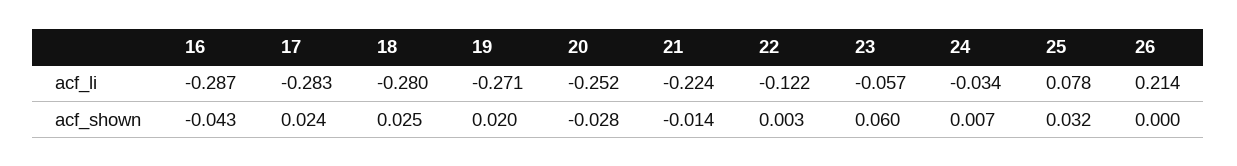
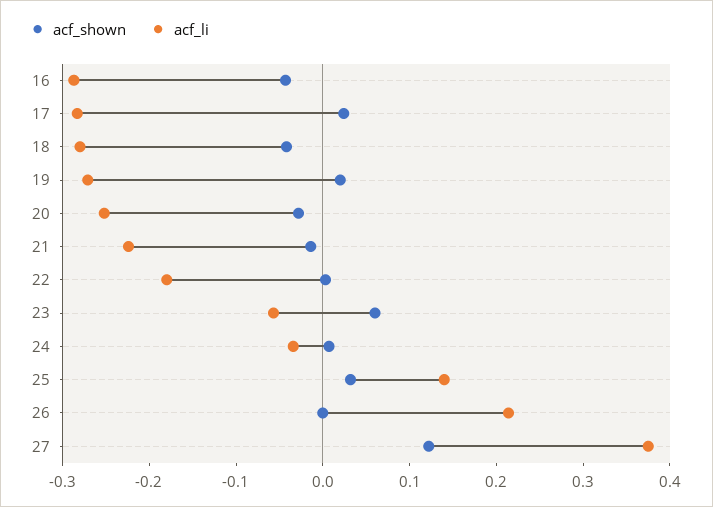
  {
    "acf_li": {
      "16": -0.287,
      "17": -0.283,
      "18": -0.28,
      "19": -0.271,
      "20": -0.252,
      "21": -0.224,
-     "22": -0.122,
+     "22": -0.18,
      "23": -0.057,
      "24": -0.034,
-     "25": 0.078,
+     "25": 0.14,
-     "26": 0.214
+     "26": 0.214,
+     "27": 0.38
    },
    "acf_shown": {
      "16": -0.043,
      "17": 0.024,
-     "18": 0.025,
+     "18": -0.04,
      "19": 0.02,
      "20": -0.028,
      "21": -0.014,
      "22": 0.003,
      "23": 0.06,
      "24": 0.007,
      "25": 0.032,
-     "26": 0
+     "26": 0,
+     "27": 0.12
    }
  }

